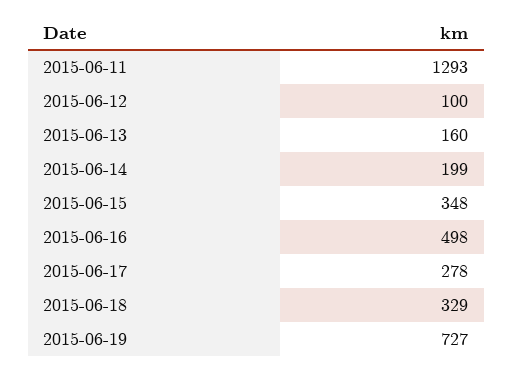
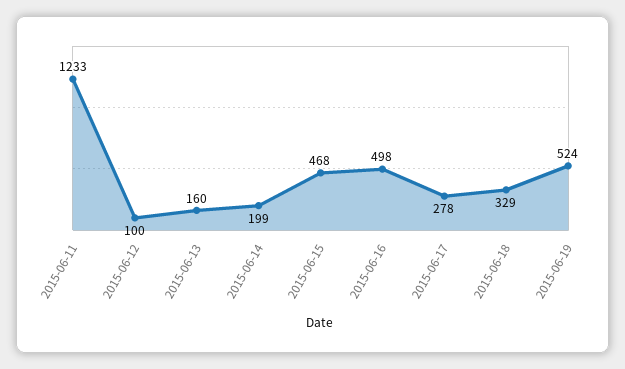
  {
-   "2015-06-11": 1293,
+   "2015-06-11": 1233,
    "2015-06-12": 100,
    "2015-06-13": 160,
    "2015-06-14": 199,
-   "2015-06-15": 348,
+   "2015-06-15": 468,
    "2015-06-16": 498,
    "2015-06-17": 278,
    "2015-06-18": 329,
-   "2015-06-19": 727
+   "2015-06-19": 524
  }

